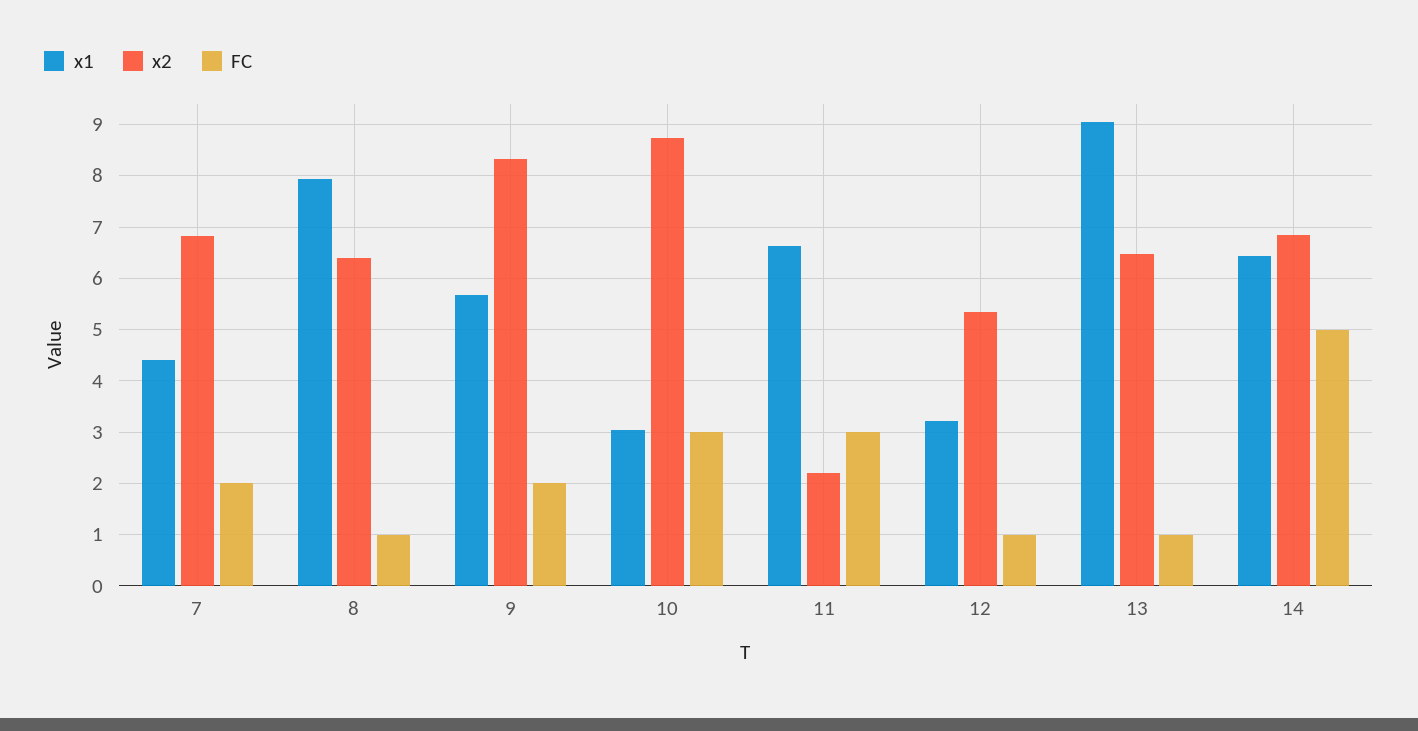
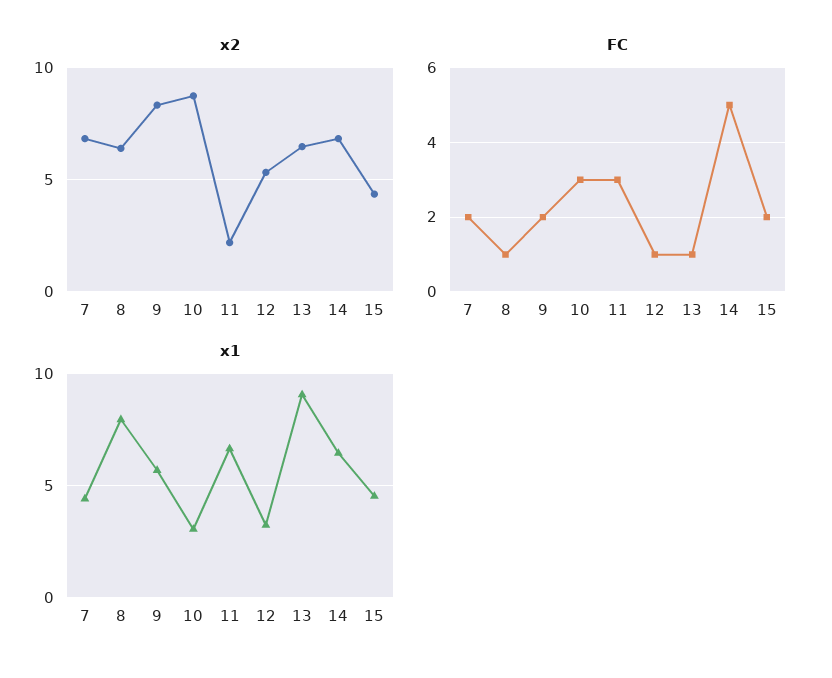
  {
    "x1": {
      "7": 4.4,
      "8": 8,
      "9": 5.6,
      "10": 3,
      "11": 6.6,
      "12": 3.2,
      "13": 9,
-     "14": 6.4
+     "14": 6.4,
+     "15": 4.5
    },
    "x2": {
      "7": 6.8,
      "8": 6.4,
      "9": 8.4,
      "10": 8.8,
      "11": 2.2,
      "12": 5.4,
      "13": 6.4,
-     "14": 6.8
+     "14": 6.8,
+     "15": 4.5
    },
    "FC": {
      "7": 2,
      "8": 1,
      "9": 2,
      "10": 3,
      "11": 3,
      "12": 1,
      "13": 1,
-     "14": 5
+     "14": 5,
+     "15": 2
    }
  }

